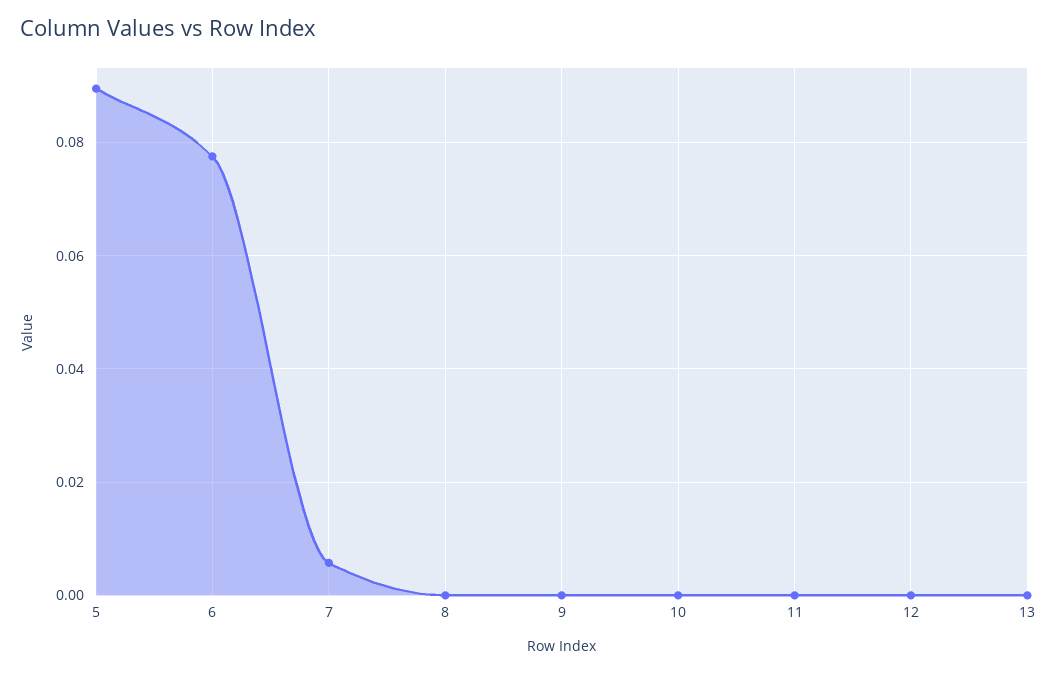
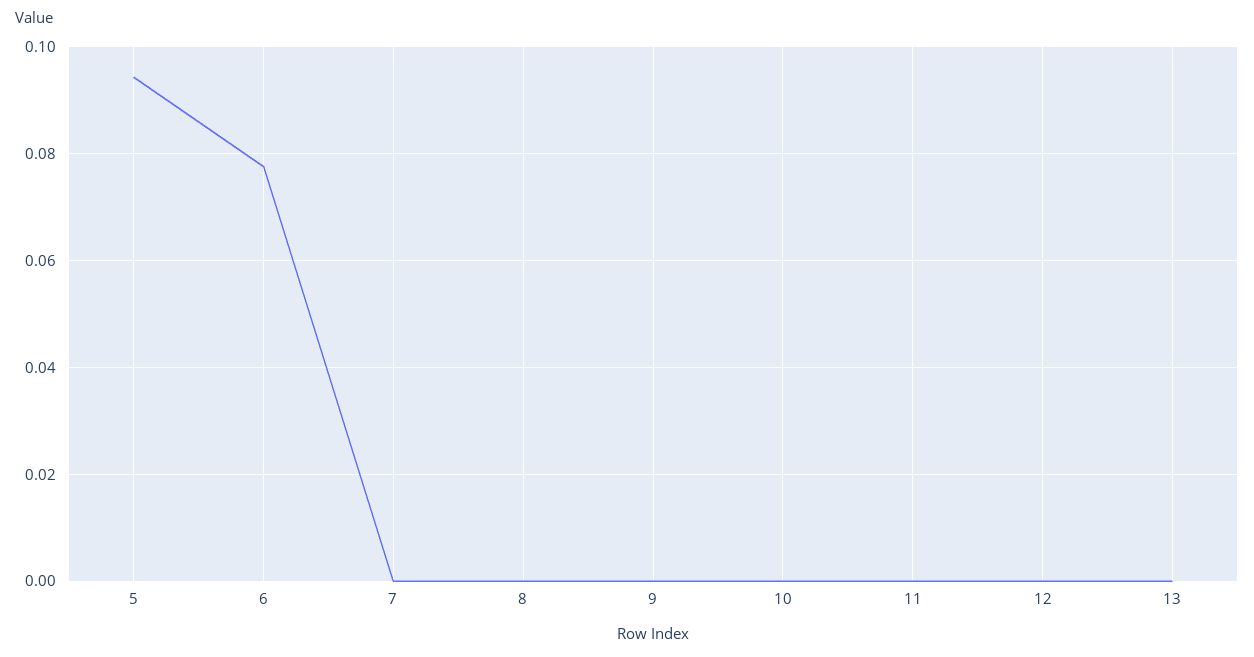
  {
-   "5": 0.09,
+   "5": 0.094,
    "6": 0.078,
-   "7": 0.006,
+   "7": 0,
    "8": 0,
    "9": 0,
    "10": 0,
    "11": 0,
    "12": 0,
    "13": 0
  }

